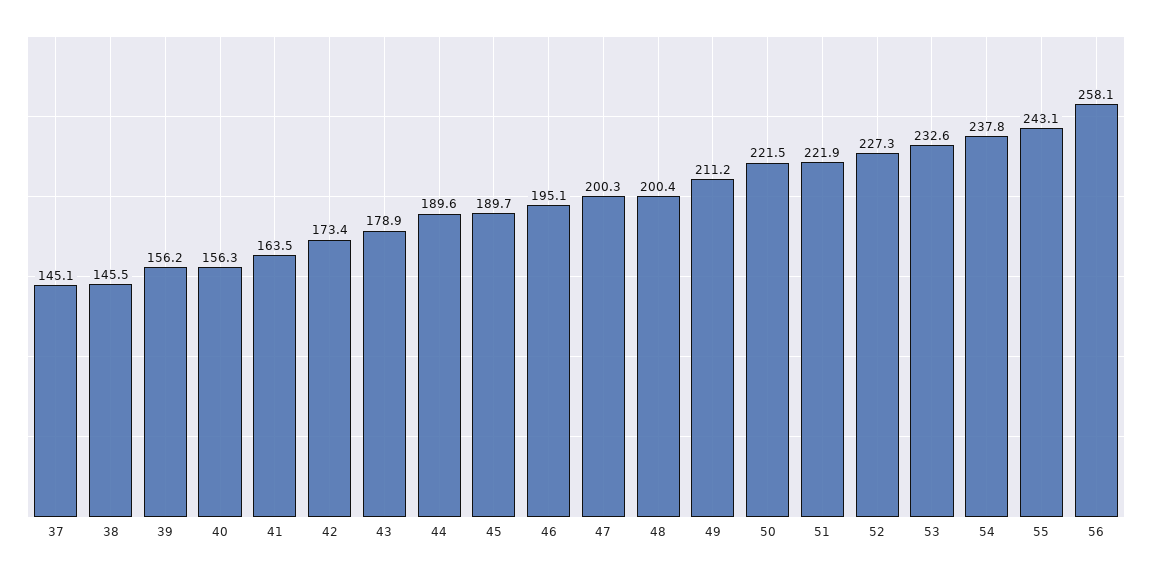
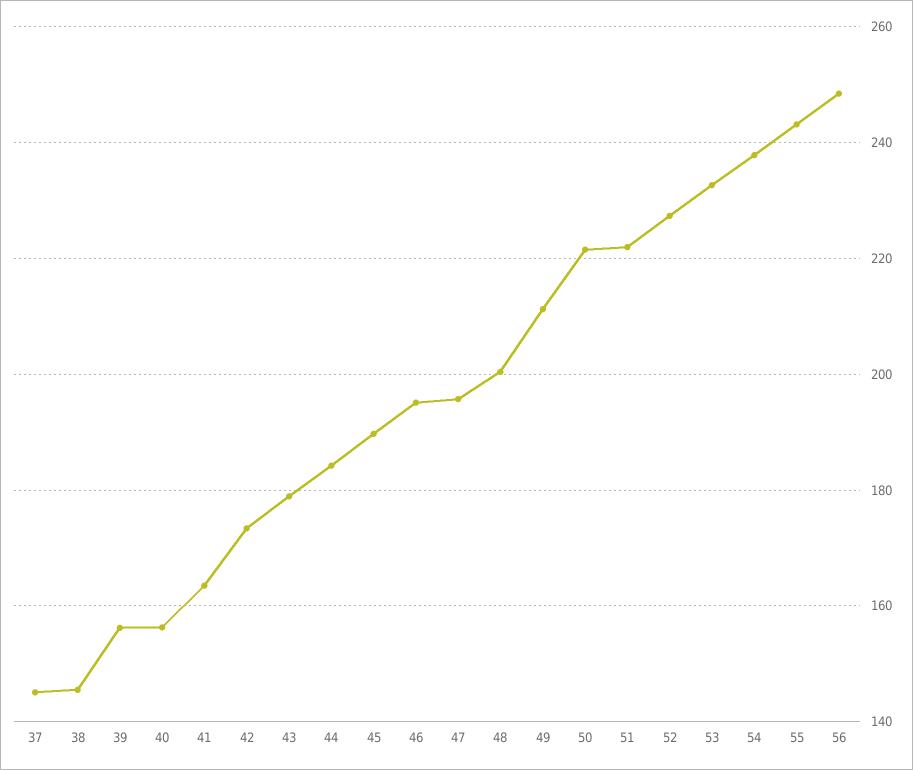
  {
    "37": 145.1,
    "38": 145.5,
    "39": 156.2,
    "40": 156.3,
    "41": 163.5,
    "42": 173.4,
    "43": 178.9,
-   "44": 189.6,
+   "44": 184,
    "45": 189.7,
    "46": 195.1,
-   "47": 200.3,
+   "47": 196,
    "48": 200.4,
    "49": 211.2,
    "50": 221.5,
    "51": 221.9,
    "52": 227.3,
    "53": 232.6,
    "54": 237.8,
    "55": 243.1,
-   "56": 258.1
+   "56": 248
  }

